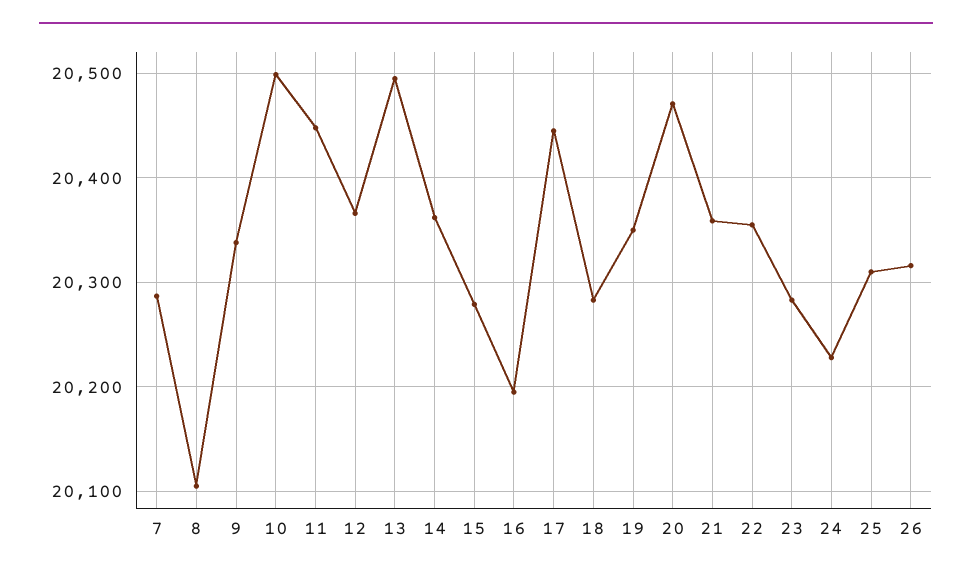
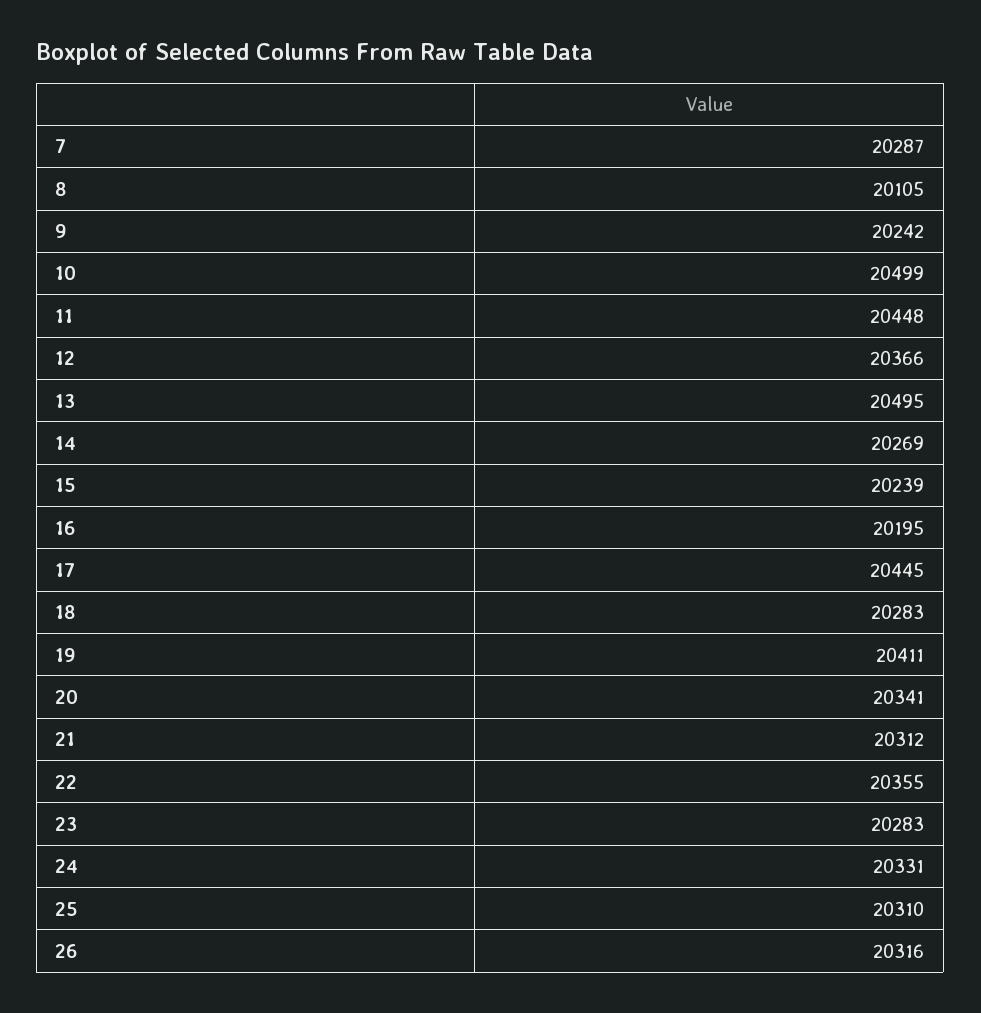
  {
    "7": 20287,
    "8": 20105,
-   "9": 20340,
+   "9": 20242,
    "10": 20499,
    "11": 20448,
    "12": 20366,
    "13": 20495,
-   "14": 20360,
+   "14": 20269,
-   "15": 20280,
+   "15": 20239,
    "16": 20195,
    "17": 20445,
    "18": 20283,
-   "19": 20350,
+   "19": 20411,
-   "20": 20470,
+   "20": 20341,
-   "21": 20360,
+   "21": 20312,
    "22": 20355,
    "23": 20283,
-   "24": 20230,
+   "24": 20331,
    "25": 20310,
    "26": 20316
  }

